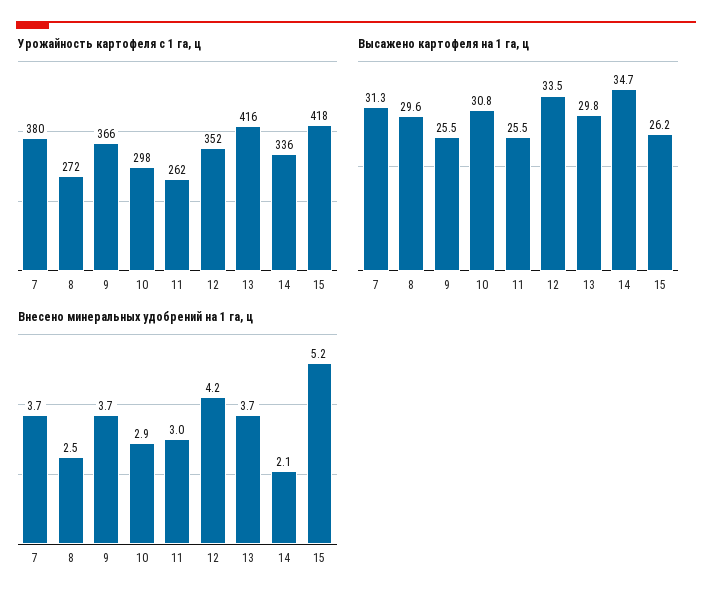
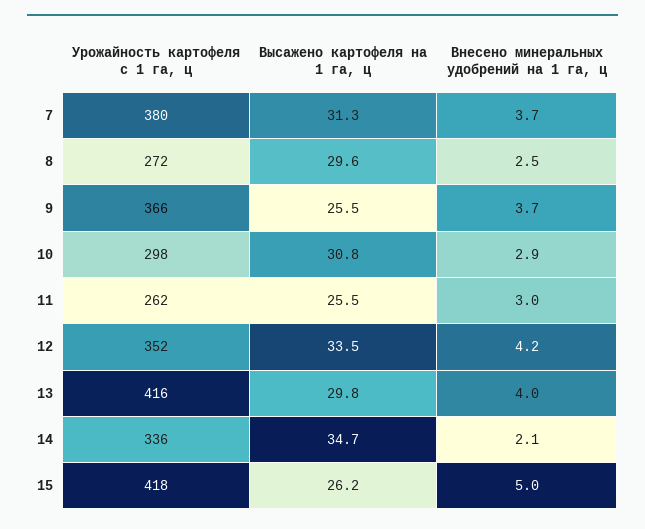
  {
    "Урожайность картофеля с 1 га, ц": {
      "7": 380,
      "8": 272,
      "9": 366,
      "10": 298,
      "11": 262,
      "12": 352,
      "13": 416,
      "14": 336,
      "15": 418
    },
    "Высажено картофеля на 1 га, ц": {
      "7": 31.3,
      "8": 29.6,
      "9": 25.5,
      "10": 30.8,
      "11": 25.5,
      "12": 33.5,
      "13": 29.8,
      "14": 34.7,
      "15": 26.2
    },
    "Внесено минеральных удобрений на 1 га, ц": {
      "7": 3.7,
      "8": 2.5,
      "9": 3.7,
      "10": 2.9,
      "11": 3,
      "12": 4.2,
-     "13": 3.7,
+     "13": 4,
      "14": 2.1,
-     "15": 5.2
+     "15": 5
    }
  }

